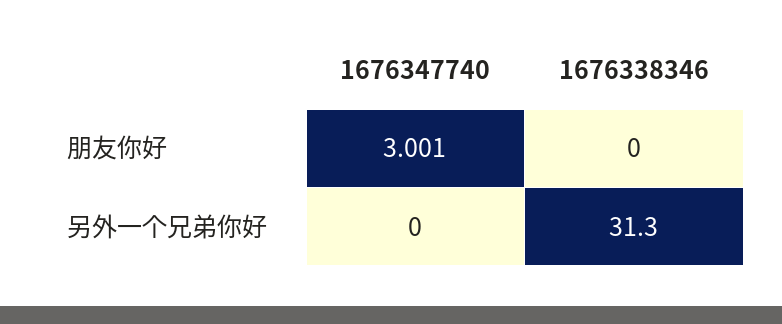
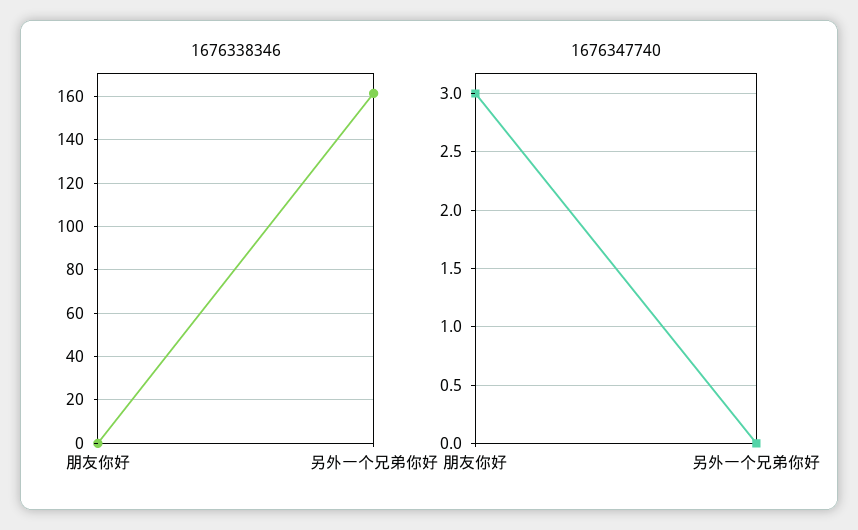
  {
    "1676347740": {
      "朋友你好": 3.001,
      "另外一个兄弟你好": 0
    },
    "1676338346": {
      "朋友你好": 0,
-     "另外一个兄弟你好": 31.3
+     "另外一个兄弟你好": 160
    }
  }

